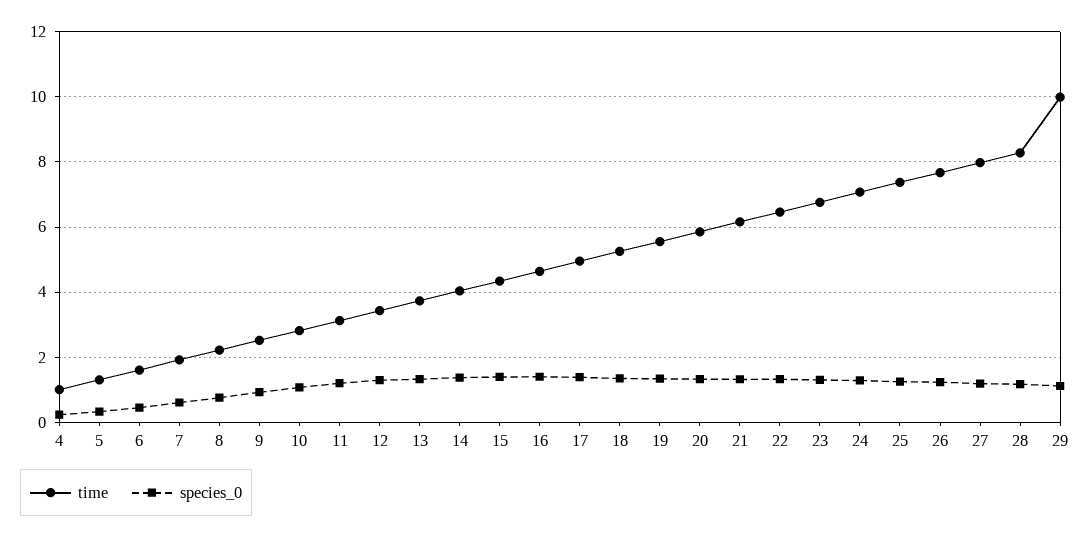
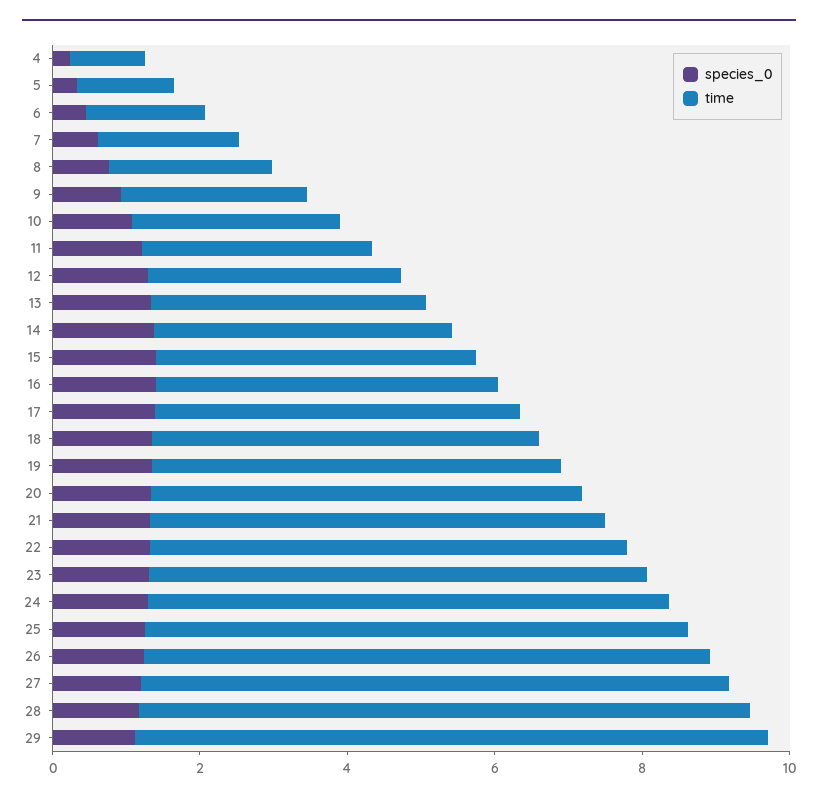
  {
    "time": {
      "4": 1,
      "5": 1.4,
      "6": 1.6,
      "7": 2,
      "8": 2.2,
      "9": 2.6,
      "10": 2.8,
      "11": 3.2,
      "12": 3.4,
      "13": 3.8,
      "14": 4,
      "15": 4.4,
      "16": 4.6,
      "17": 5,
      "18": 5.2,
      "19": 5.6,
      "20": 5.8,
      "21": 6.2,
      "22": 6.4,
      "23": 6.8,
      "24": 7,
      "25": 7.4,
      "26": 7.6,
      "27": 8,
      "28": 8.2,
-     "29": 10
+     "29": 8.5
    },
    "species_0": {
      "4": 0.2,
      "5": 0.4,
      "6": 0.4,
      "7": 0.6,
      "8": 0.8,
      "9": 1,
      "10": 1,
      "11": 1.2,
      "12": 1.4,
      "13": 1.4,
      "14": 1.4,
      "15": 1.4,
      "16": 1.4,
      "17": 1.4,
      "18": 1.4,
      "19": 1.4,
      "20": 1.4,
      "21": 1.4,
      "22": 1.4,
      "23": 1.4,
      "24": 1.2,
      "25": 1.2,
      "26": 1.2,
      "27": 1.2,
      "28": 1.2,
      "29": 1.2
    }
  }

